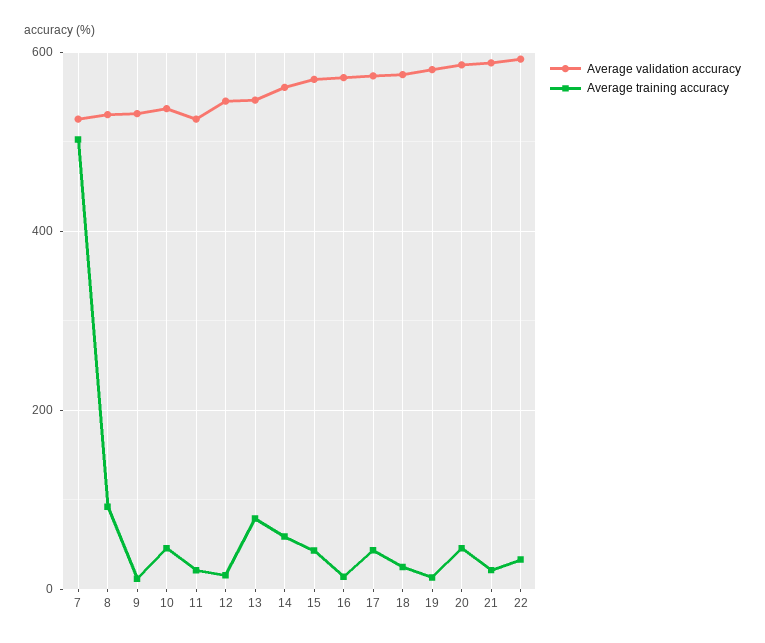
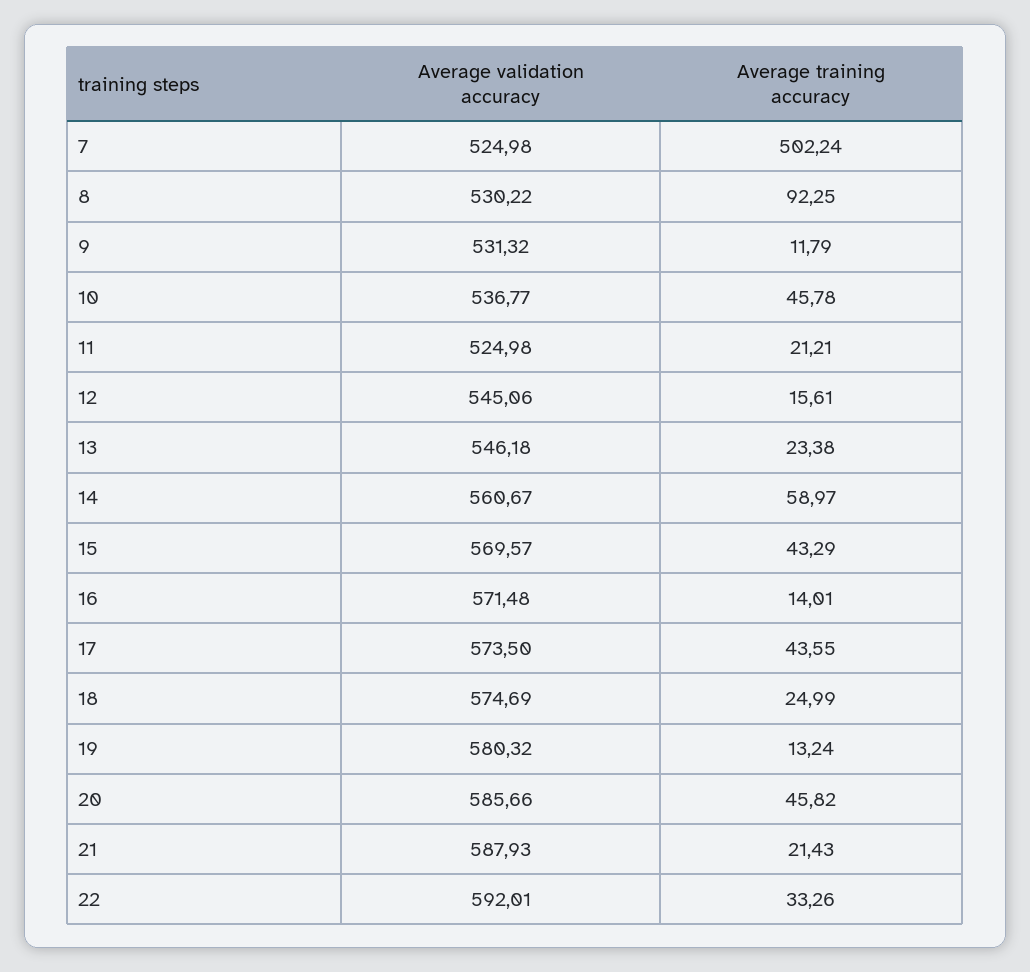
  {
    "Average validation accuracy": {
      "7": 524.98,
      "8": 530.22,
      "9": 531.32,
      "10": 536.77,
      "11": 524.98,
      "12": 545.06,
      "13": 546.18,
      "14": 560.67,
      "15": 569.57,
      "16": 571.48,
      "17": 573.5,
      "18": 574.69,
      "19": 580.32,
      "20": 585.66,
      "21": 587.93,
      "22": 592.01
    },
    "Average training accuracy": {
      "7": 502.24,
      "8": 92.25,
      "9": 11.79,
      "10": 45.78,
      "11": 21.21,
      "12": 15.61,
-     "13": 80,
+     "13": 23.38,
      "14": 58.97,
      "15": 43.29,
      "16": 14.01,
      "17": 43.55,
      "18": 24.99,
      "19": 13.24,
      "20": 45.82,
      "21": 21.43,
      "22": 33.26
    }
  }

